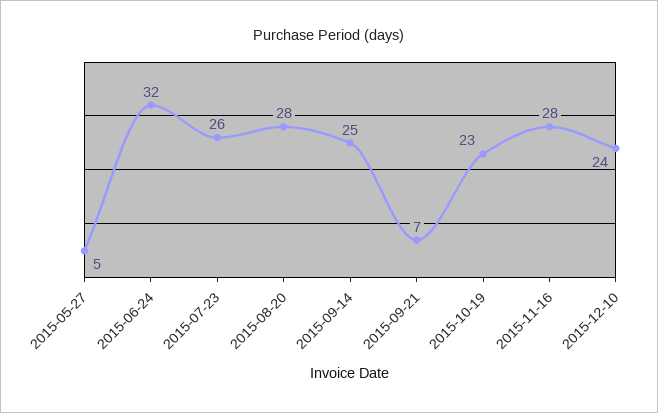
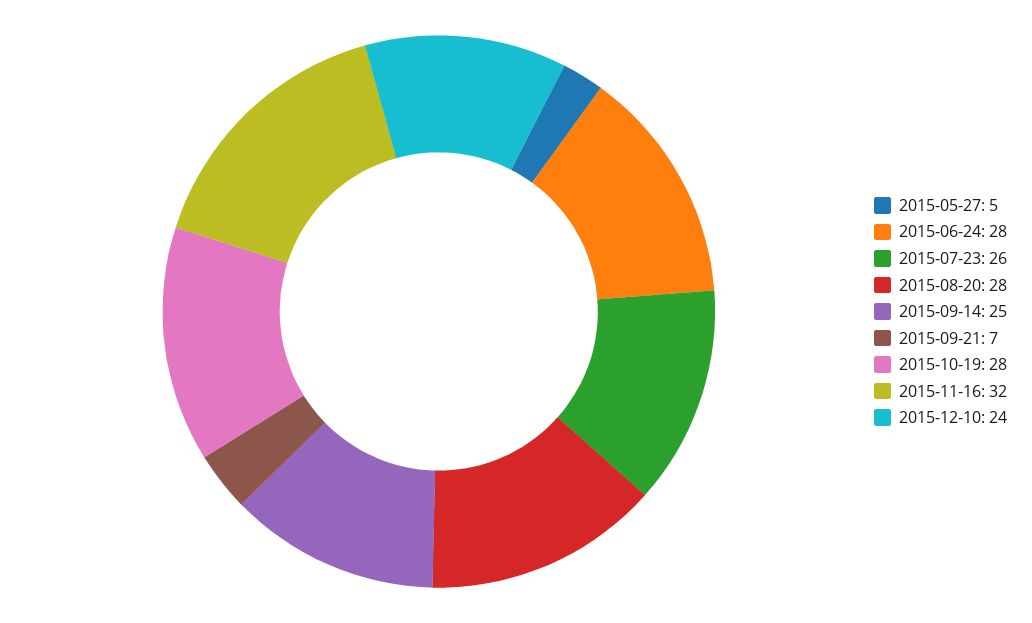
  {
    "2015-05-27": 5,
-   "2015-06-24": 32,
+   "2015-06-24": 28,
    "2015-07-23": 26,
    "2015-08-20": 28,
    "2015-09-14": 25,
    "2015-09-21": 7,
-   "2015-10-19": 23,
+   "2015-10-19": 28,
-   "2015-11-16": 28,
+   "2015-11-16": 32,
    "2015-12-10": 24
  }

